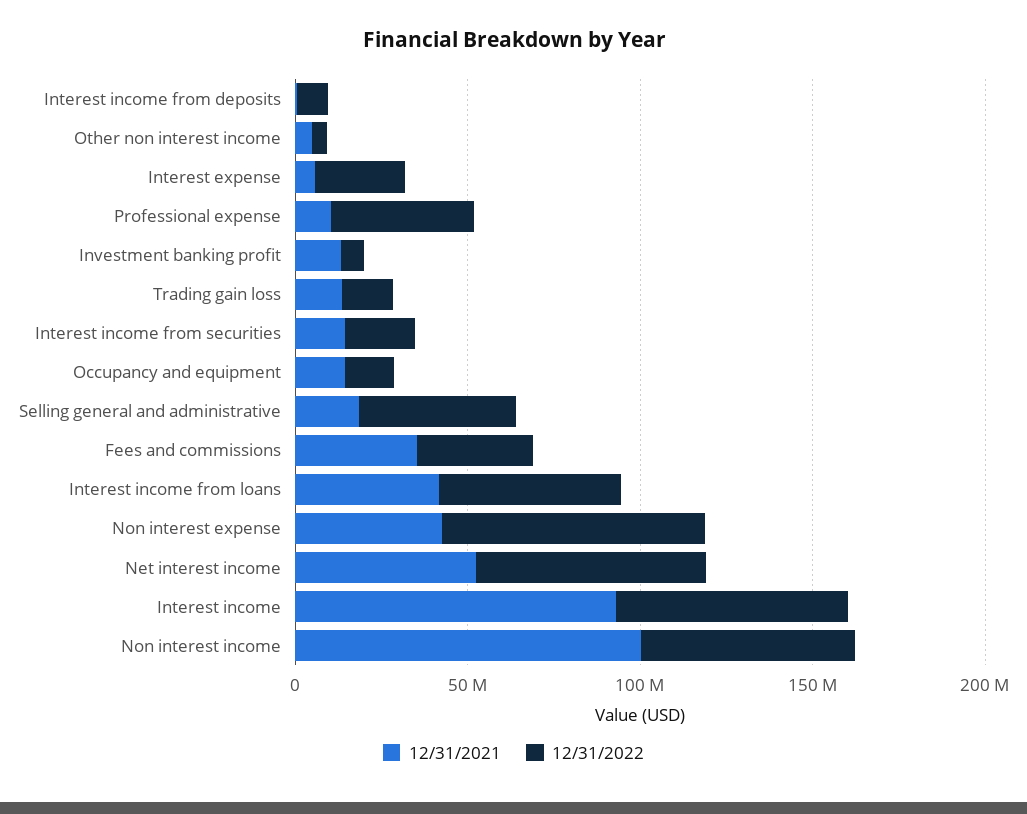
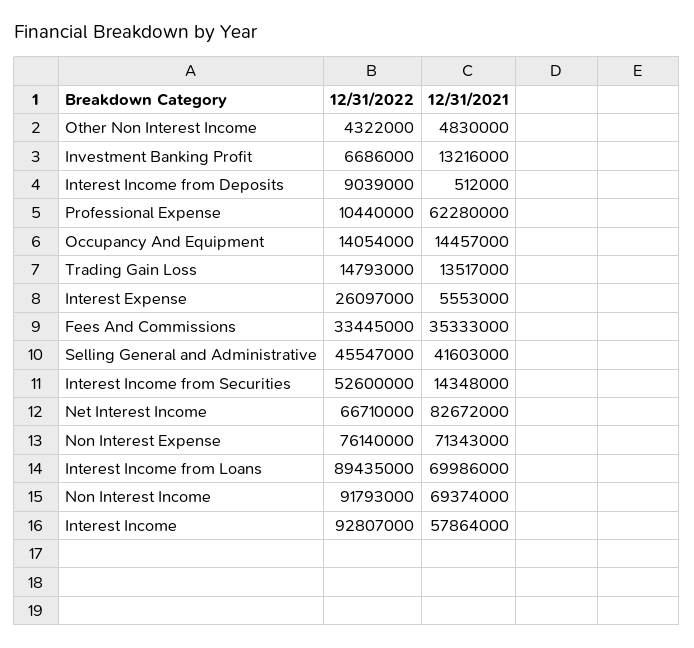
  {
    "12/31/2021": {
      "Interest income from deposits": 512000,
      "Other non interest income": 4830000,
      "Interest expense": 5553000,
-     "Professional expense": 10000000,
+     "Professional expense": 62280000,
      "Investment banking profit": 13216000,
      "Trading gain loss": 13517000,
      "Interest income from securities": 14348000,
      "Occupancy and equipment": 14457000,
-     "Selling general and administrative": 20000000,
+     "Selling general and administrative": 41603000,
      "Fees and commissions": 35333000,
-     "Interest income from loans": 40000000,
+     "Interest income from loans": 69986000,
-     "Non interest expense": 40000000,
+     "Non interest expense": 71343000,
-     "Net interest income": 50000000,
+     "Net interest income": 82672000,
-     "Interest income": 90000000,
+     "Interest income": 57864000,
-     "Non interest income": 100000000
+     "Non interest income": 69374000
    },
    "12/31/2022": {
      "Interest income from deposits": 9039000,
      "Other non interest income": 4322000,
      "Interest expense": 26097000,
-     "Professional expense": 40000000,
+     "Professional expense": 10440000,
      "Investment banking profit": 6686000,
      "Trading gain loss": 14793000,
-     "Interest income from securities": 20000000,
+     "Interest income from securities": 52600000,
      "Occupancy and equipment": 14054000,
      "Selling general and administrative": 45547000,
      "Fees and commissions": 33445000,
-     "Interest income from loans": 50000000,
+     "Interest income from loans": 89435000,
      "Non interest expense": 76140000,
      "Net interest income": 66710000,
-     "Interest income": 70000000,
+     "Interest income": 92807000,
-     "Non interest income": 60000000
+     "Non interest income": 91793000
    }
  }

